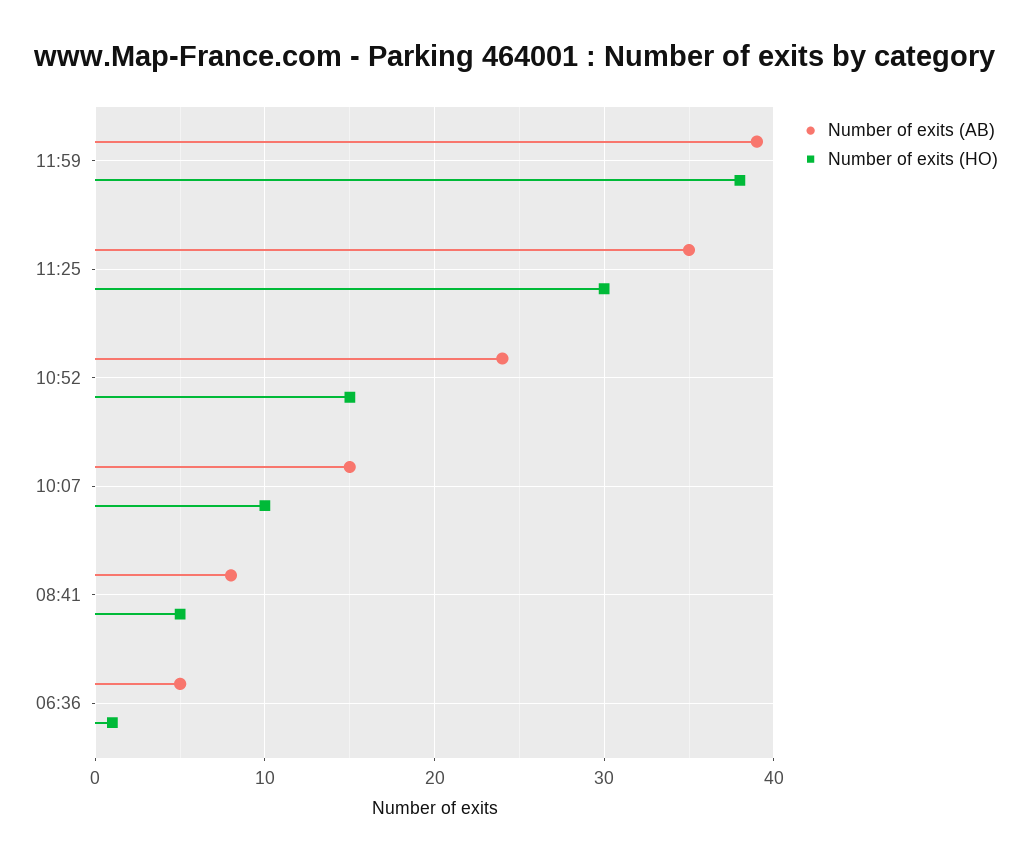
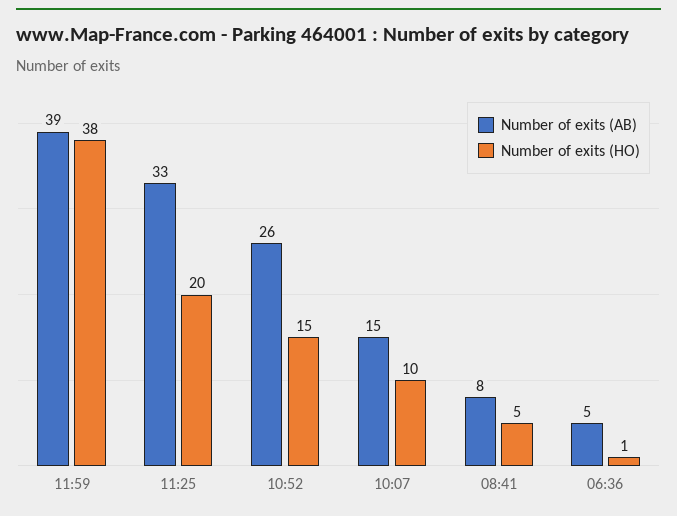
  {
    "Number of exits (AB)": {
      "11:59": 39,
-     "11:25": 35,
+     "11:25": 33,
-     "10:52": 24,
+     "10:52": 26,
      "10:07": 15,
      "08:41": 8,
      "06:36": 5
    },
    "Number of exits (HO)": {
      "11:59": 38,
-     "11:25": 30,
+     "11:25": 20,
      "10:52": 15,
      "10:07": 10,
      "08:41": 5,
      "06:36": 1
    }
  }

